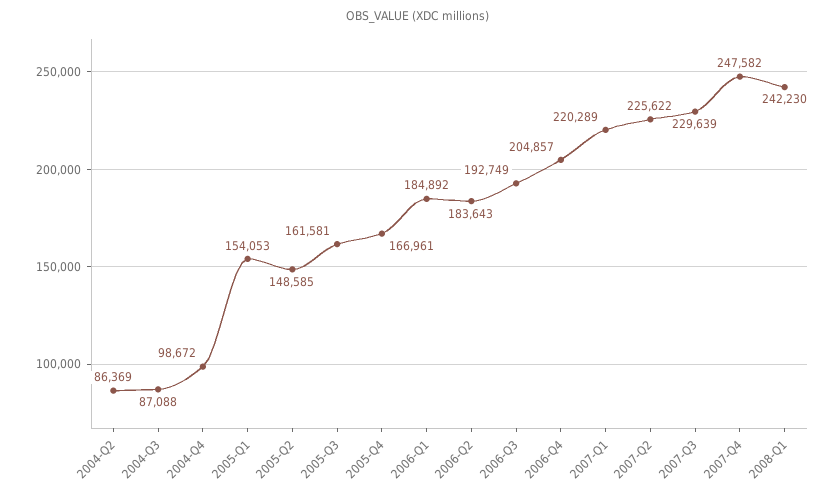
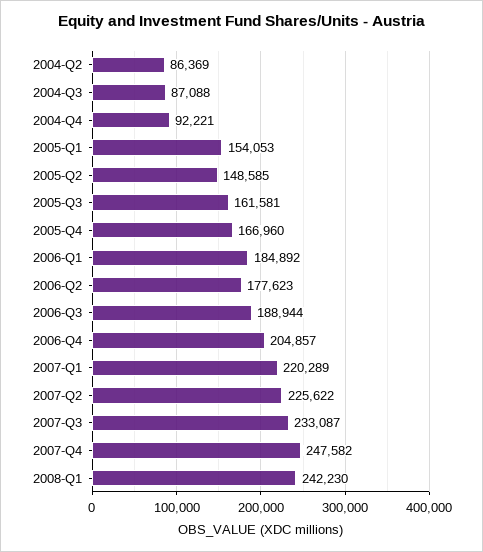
  {
    "2004-Q2": 86369,
    "2004-Q3": 87088,
-   "2004-Q4": 98672,
+   "2004-Q4": 92221,
    "2005-Q1": 154053,
    "2005-Q2": 148585,
    "2005-Q3": 161581,
-   "2005-Q4": 166961,
+   "2005-Q4": 166960,
    "2006-Q1": 184892,
-   "2006-Q2": 183643,
+   "2006-Q2": 177623,
-   "2006-Q3": 192749,
+   "2006-Q3": 188944,
    "2006-Q4": 204857,
    "2007-Q1": 220289,
    "2007-Q2": 225622,
-   "2007-Q3": 229639,
+   "2007-Q3": 233087,
    "2007-Q4": 247582,
    "2008-Q1": 242230
  }

